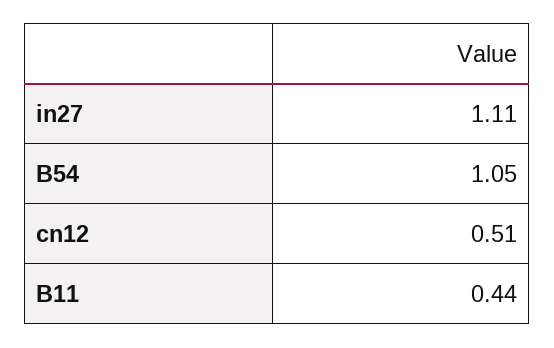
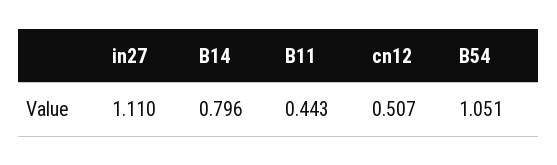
  {
    "in27": 1.11,
    "B54": 1.051,
    "cn12": 0.507,
-   "B11": 0.443
+   "B11": 0.443,
+   "B14": 0.796
  }

